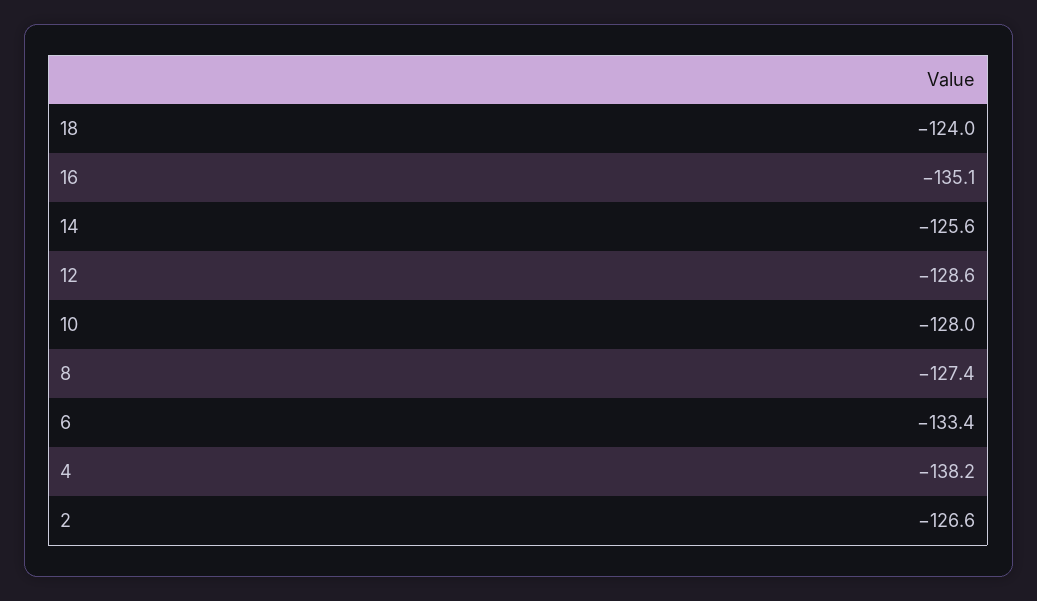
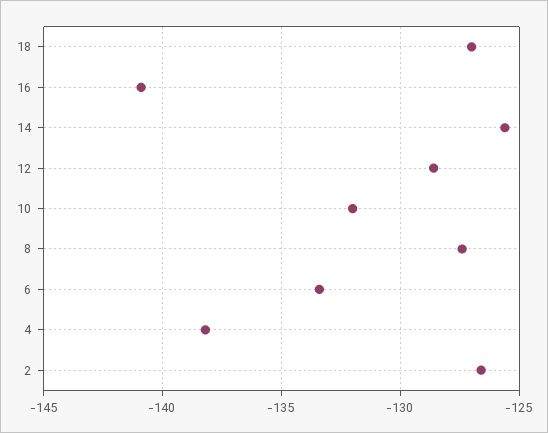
  {
-   "18": -124,
+   "18": -127,
-   "16": -135.1,
+   "16": -141,
    "14": -125.6,
    "12": -128.6,
-   "10": -128,
+   "10": -132,
    "8": -127.4,
    "6": -133.4,
    "4": -138.2,
    "2": -126.6
  }

